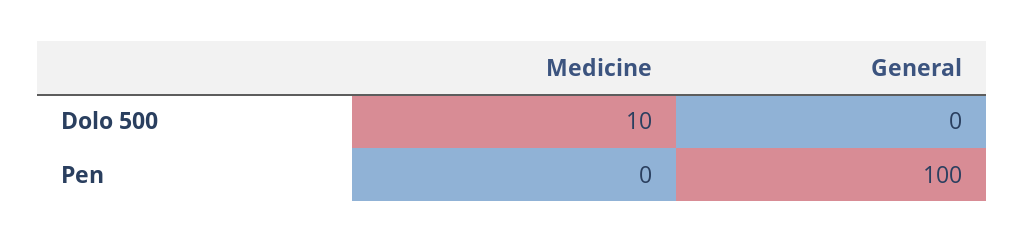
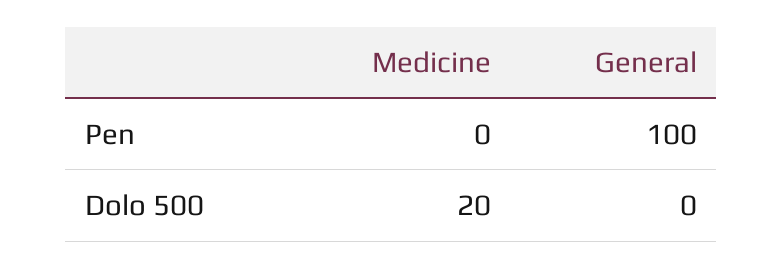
  {
    "Medicine": {
-     "Dolo 500": 10,
+     "Dolo 500": 20,
      "Pen": 0
    },
    "General": {
      "Dolo 500": 0,
      "Pen": 100
    }
  }

